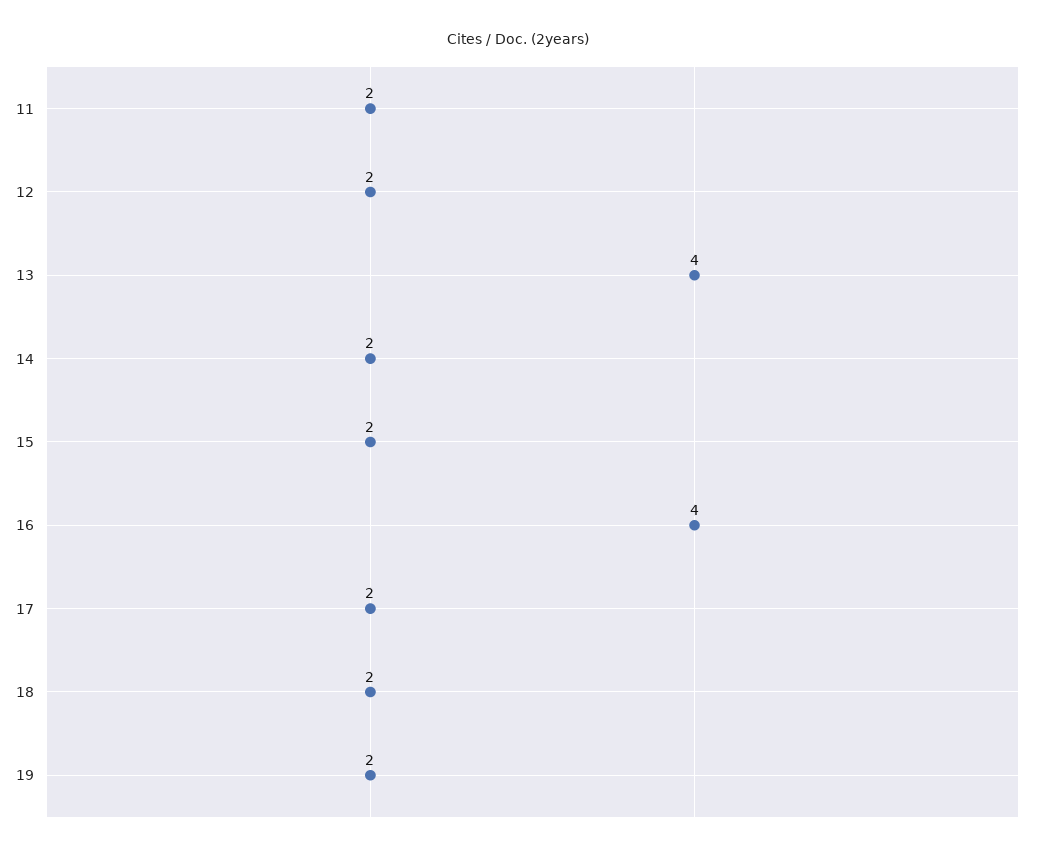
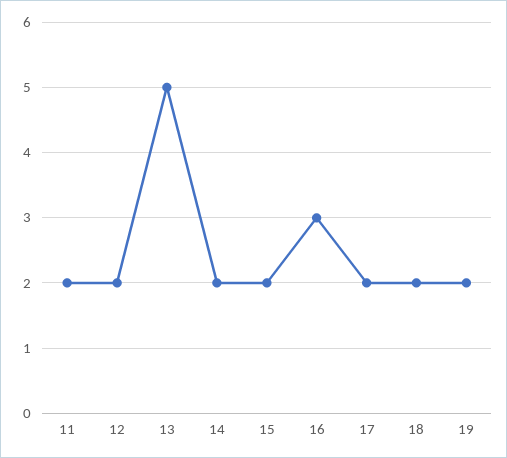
  {
    "11": 2,
    "12": 2,
-   "13": 4,
+   "13": 5,
    "14": 2,
    "15": 2,
-   "16": 4,
+   "16": 3,
    "17": 2,
    "18": 2,
    "19": 2
  }

